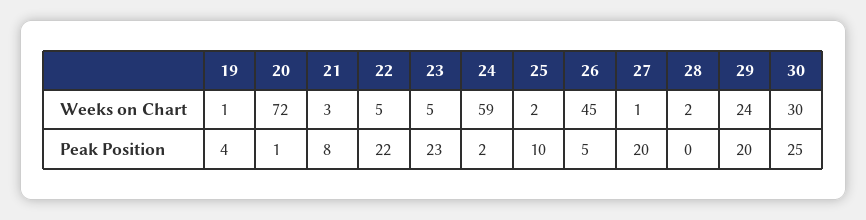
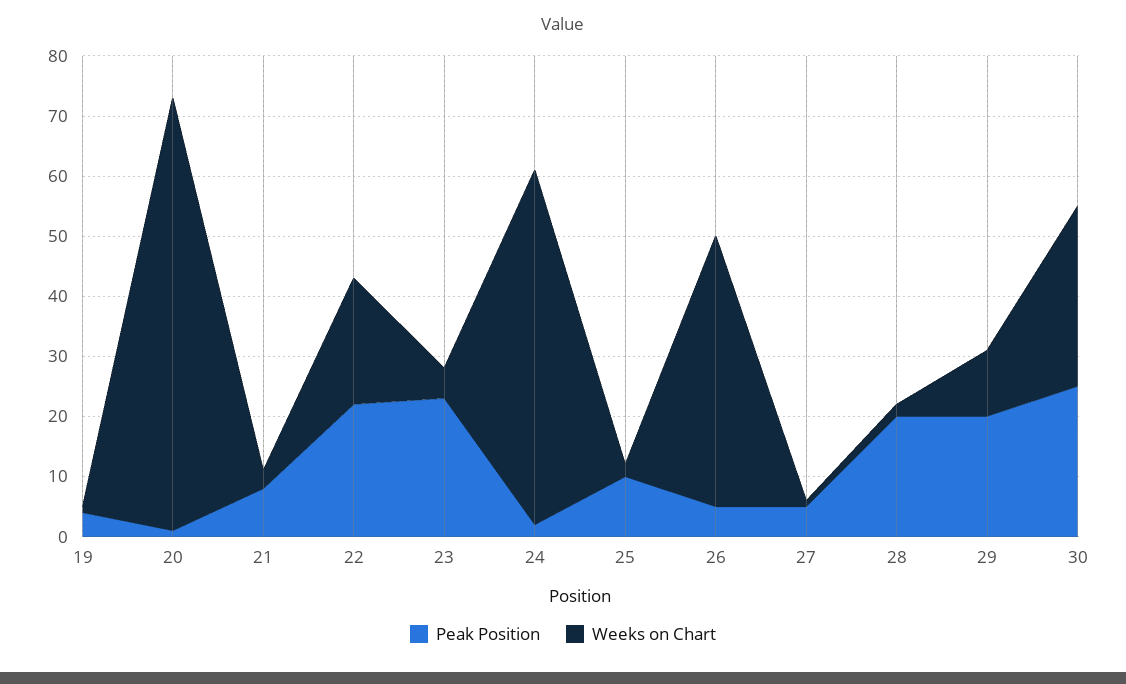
  {
    "Weeks on Chart": {
      "19": 1,
      "20": 72,
      "21": 3,
-     "22": 5,
+     "22": 20,
      "23": 5,
      "24": 59,
      "25": 2,
      "26": 45,
      "27": 1,
      "28": 2,
-     "29": 24,
+     "29": 10,
      "30": 30
    },
    "Peak Position": {
      "19": 4,
      "20": 1,
      "21": 8,
      "22": 22,
      "23": 23,
      "24": 2,
      "25": 10,
      "26": 5,
-     "27": 20,
+     "27": 5,
-     "28": 0,
+     "28": 20,
      "29": 20,
      "30": 25
    }
  }

